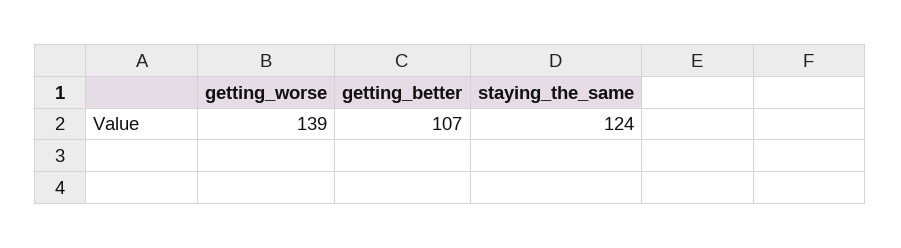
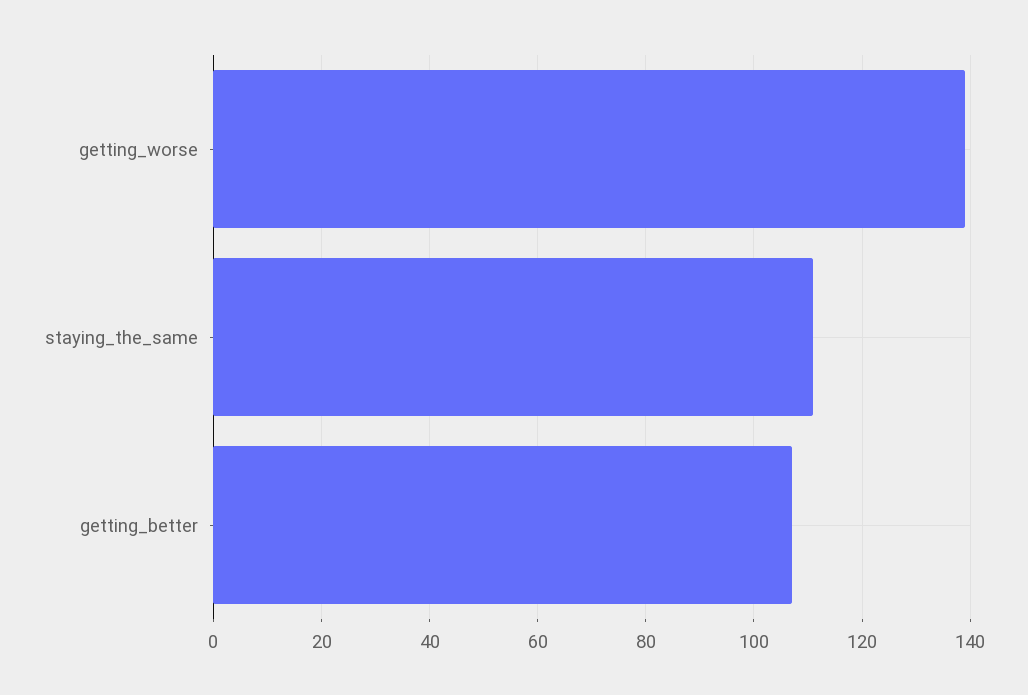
  {
    "getting_worse": 139,
    "getting_better": 107,
-   "staying_the_same": 124
+   "staying_the_same": 110
  }

